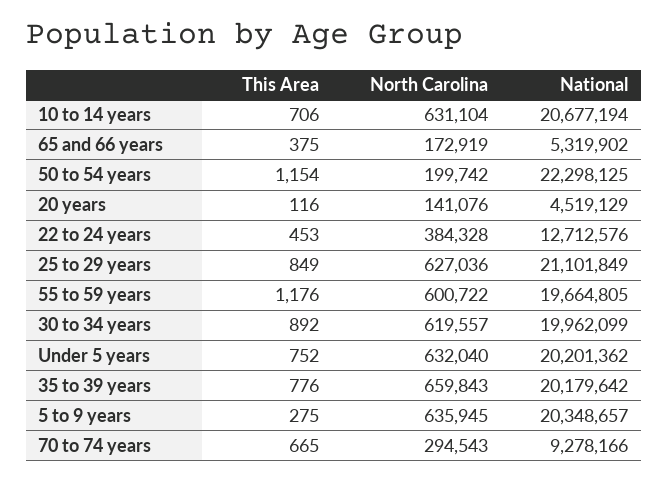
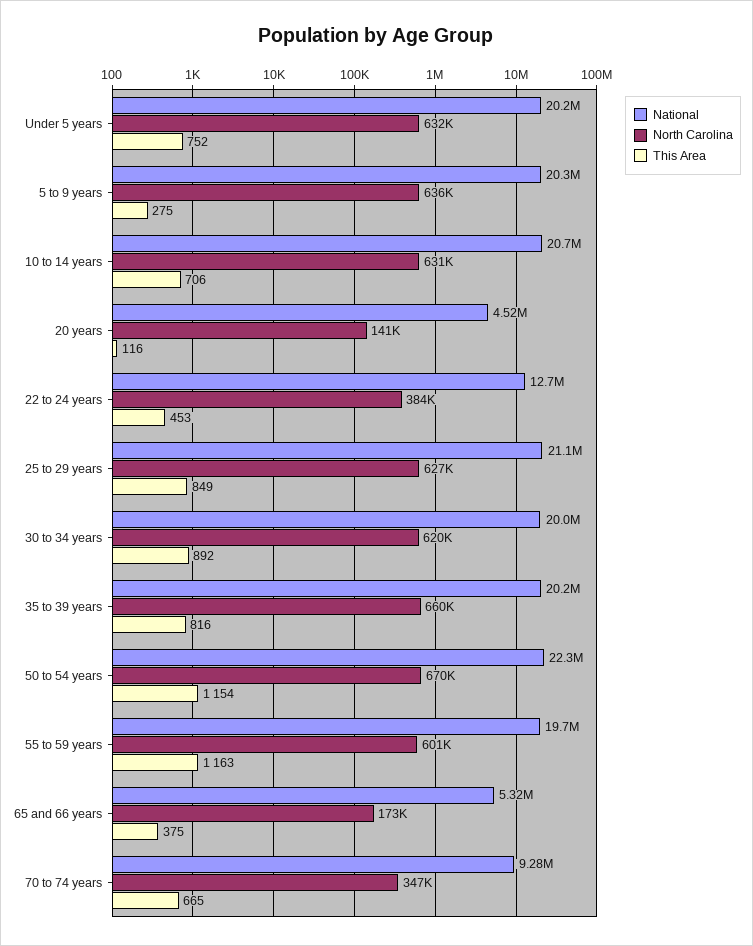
  {
    "This Area": {
      "10 to 14 years": 706,
      "65 and 66 years": 375,
      "50 to 54 years": 1154,
      "20 years": 116,
      "22 to 24 years": 453,
      "25 to 29 years": 849,
-     "55 to 59 years": 1176,
+     "55 to 59 years": 1163,
      "30 to 34 years": 892,
      "Under 5 years": 752,
-     "35 to 39 years": 776,
+     "35 to 39 years": 816,
      "5 to 9 years": 275,
      "70 to 74 years": 665
    },
    "North Carolina": {
      "10 to 14 years": 631104,
      "65 and 66 years": 172919,
-     "50 to 54 years": 199742,
+     "50 to 54 years": 670000,
      "20 years": 141076,
      "22 to 24 years": 384328,
      "25 to 29 years": 627036,
      "55 to 59 years": 600722,
      "30 to 34 years": 619557,
      "Under 5 years": 632040,
      "35 to 39 years": 659843,
      "5 to 9 years": 635945,
-     "70 to 74 years": 294543
+     "70 to 74 years": 347000
    },
    "National": {
      "10 to 14 years": 20677194,
      "65 and 66 years": 5319902,
      "50 to 54 years": 22298125,
      "20 years": 4519129,
      "22 to 24 years": 12712576,
      "25 to 29 years": 21101849,
      "55 to 59 years": 19664805,
      "30 to 34 years": 19962099,
      "Under 5 years": 20201362,
      "35 to 39 years": 20179642,
      "5 to 9 years": 20348657,
      "70 to 74 years": 9278166
    }
  }

